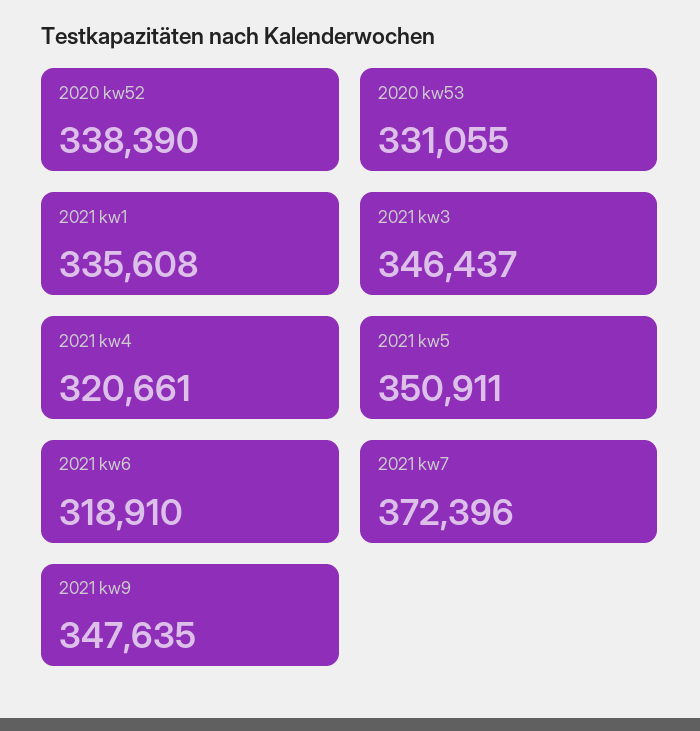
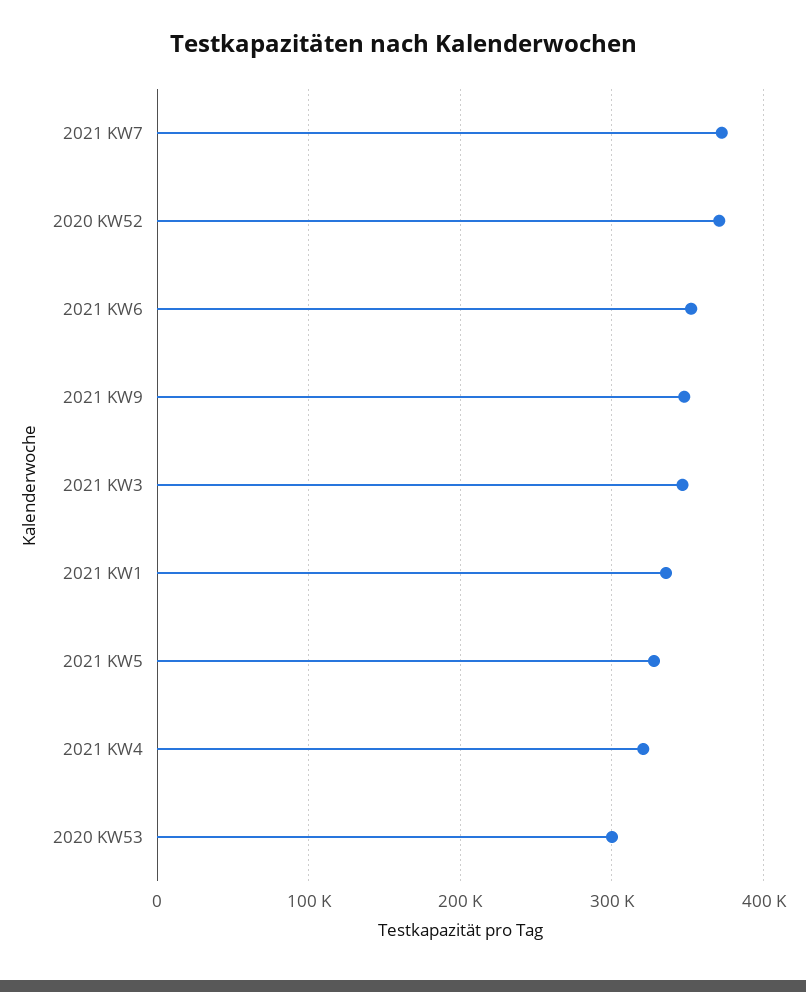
  {
-   "2020 kw52": 338390,
+   "2020 kw52": 370000,
-   "2020 kw53": 331055,
+   "2020 kw53": 300000,
    "2021 kw1": 335608,
    "2021 kw3": 346437,
    "2021 kw4": 320661,
-   "2021 kw5": 350911,
+   "2021 kw5": 330000,
-   "2021 kw6": 318910,
+   "2021 kw6": 350000,
    "2021 kw7": 372396,
    "2021 kw9": 347635
  }

